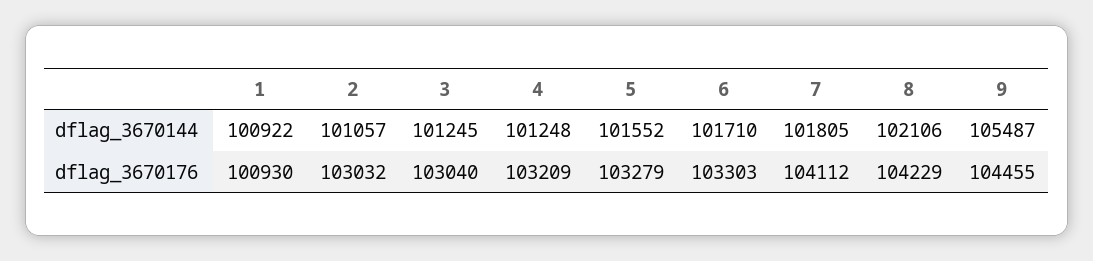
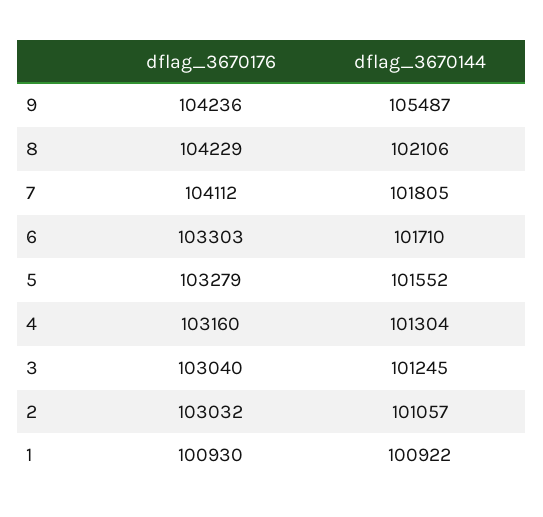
  {
    "1": {
      "dflag_3670144": 100922,
      "dflag_3670176": 100930
    },
    "2": {
      "dflag_3670144": 101057,
      "dflag_3670176": 103032
    },
    "3": {
      "dflag_3670144": 101245,
      "dflag_3670176": 103040
    },
    "4": {
-     "dflag_3670144": 101248,
+     "dflag_3670144": 101304,
-     "dflag_3670176": 103209
+     "dflag_3670176": 103160
    },
    "5": {
      "dflag_3670144": 101552,
      "dflag_3670176": 103279
    },
    "6": {
      "dflag_3670144": 101710,
      "dflag_3670176": 103303
    },
    "7": {
      "dflag_3670144": 101805,
      "dflag_3670176": 104112
    },
    "8": {
      "dflag_3670144": 102106,
      "dflag_3670176": 104229
    },
    "9": {
      "dflag_3670144": 105487,
-     "dflag_3670176": 104455
+     "dflag_3670176": 104236
    }
  }

